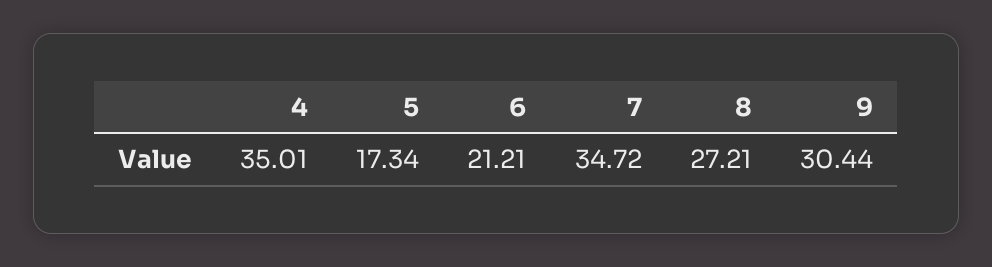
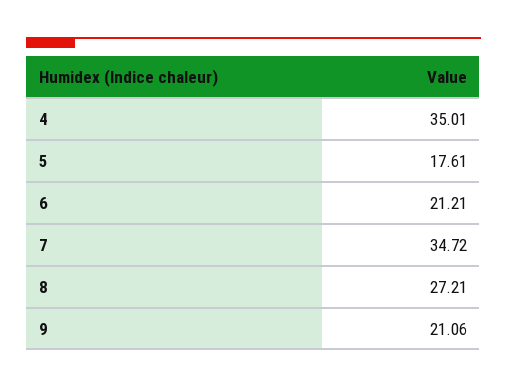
  {
    "4": 35.01,
-   "5": 17.34,
+   "5": 17.61,
    "6": 21.21,
    "7": 34.72,
    "8": 27.21,
-   "9": 30.44
+   "9": 21.06
  }

